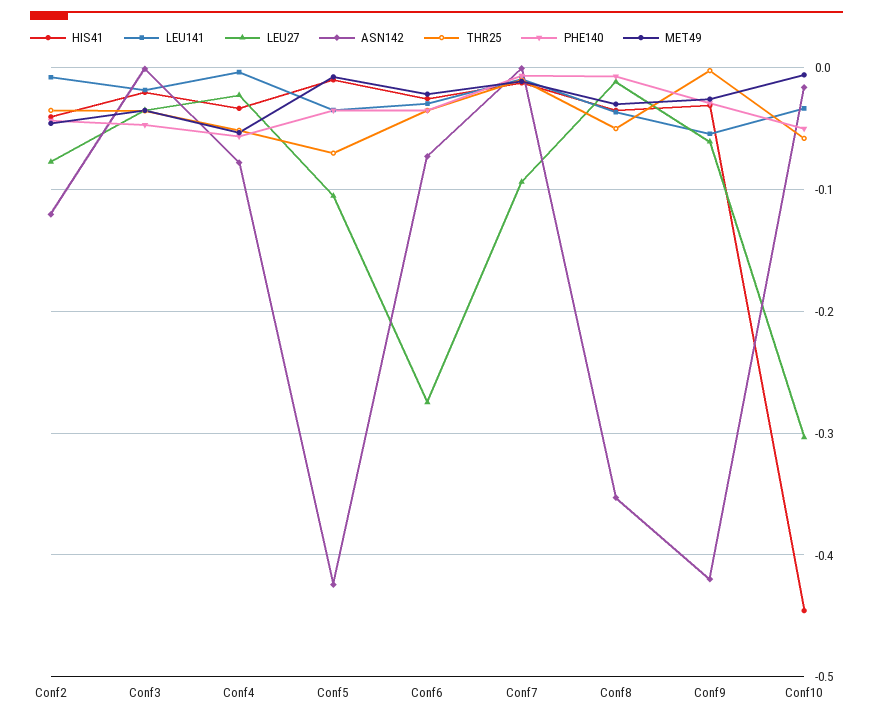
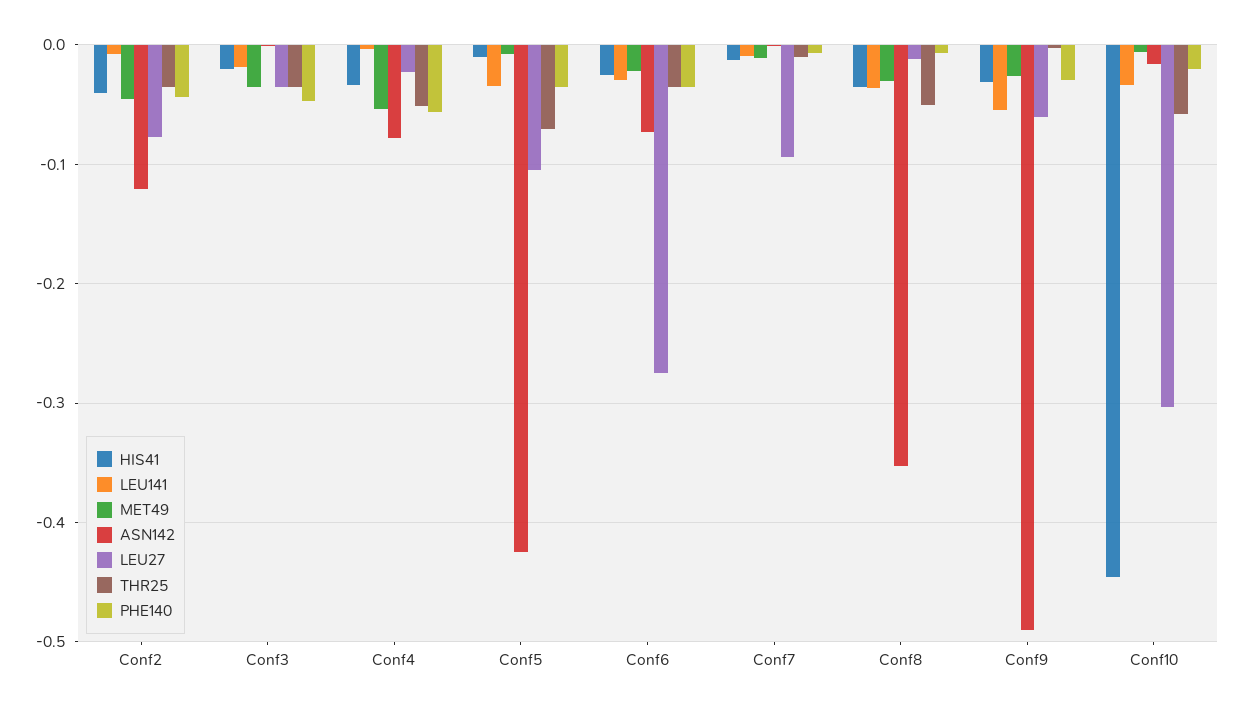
  {
    "HIS41": {
      "Conf2": -0.04,
      "Conf3": -0.02,
      "Conf4": -0.03,
      "Conf5": -0.01,
      "Conf6": -0.03,
      "Conf7": -0.01,
      "Conf8": -0.04,
      "Conf9": -0.03,
      "Conf10": -0.45
    },
    "LEU141": {
      "Conf2": -0.01,
      "Conf3": -0.02,
      "Conf4": 0,
      "Conf5": -0.03,
      "Conf6": -0.03,
      "Conf7": -0.01,
      "Conf8": -0.04,
      "Conf9": -0.05,
      "Conf10": -0.03
    },
    "LEU27": {
      "Conf2": -0.08,
      "Conf3": -0.03,
      "Conf4": -0.02,
      "Conf5": -0.11,
      "Conf6": -0.27,
      "Conf7": -0.09,
      "Conf8": -0.01,
      "Conf9": -0.06,
      "Conf10": -0.3
    },
    "ASN142": {
      "Conf2": -0.12,
      "Conf3": 0,
      "Conf4": -0.08,
      "Conf5": -0.42,
      "Conf6": -0.07,
      "Conf7": 0,
      "Conf8": -0.35,
-     "Conf9": -0.42,
+     "Conf9": -0.49,
      "Conf10": -0.02
    },
    "THR25": {
      "Conf2": -0.04,
      "Conf3": -0.04,
      "Conf4": -0.05,
      "Conf5": -0.07,
      "Conf6": -0.04,
      "Conf7": -0.01,
      "Conf8": -0.05,
      "Conf9": 0,
      "Conf10": -0.06
    },
    "PHE140": {
      "Conf2": -0.04,
      "Conf3": -0.05,
      "Conf4": -0.06,
      "Conf5": -0.04,
      "Conf6": -0.04,
      "Conf7": -0.01,
      "Conf8": -0.01,
      "Conf9": -0.03,
-     "Conf10": -0.05
+     "Conf10": -0.02
    },
    "MET49": {
      "Conf2": -0.05,
      "Conf3": -0.04,
      "Conf4": -0.05,
      "Conf5": -0.01,
      "Conf6": -0.02,
      "Conf7": -0.01,
      "Conf8": -0.03,
      "Conf9": -0.03,
      "Conf10": -0.01
    }
  }

